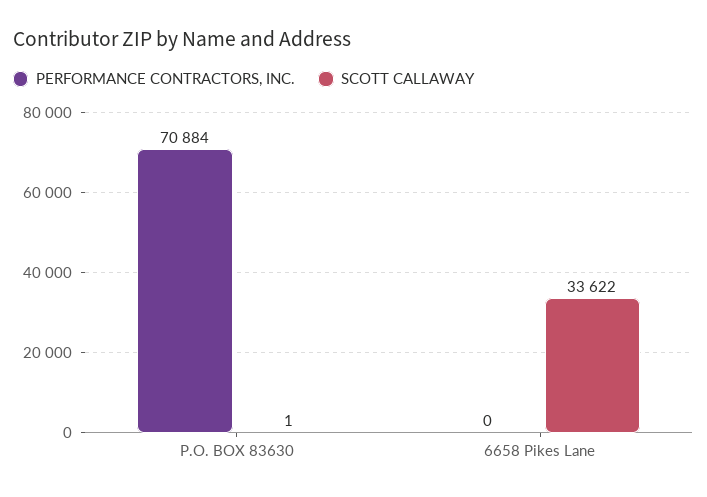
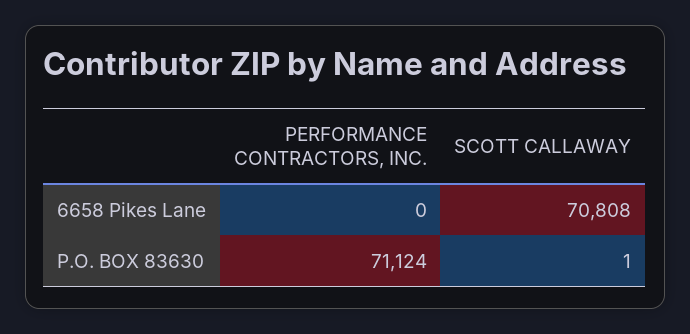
  {
    "PERFORMANCE CONTRACTORS, INC.": {
-     "P.O. BOX 83630": 70884,
+     "P.O. BOX 83630": 71124,
      "6658 Pikes Lane": 0
    },
    "SCOTT CALLAWAY": {
      "P.O. BOX 83630": 1,
-     "6658 Pikes Lane": 33622
+     "6658 Pikes Lane": 70808
    }
  }

